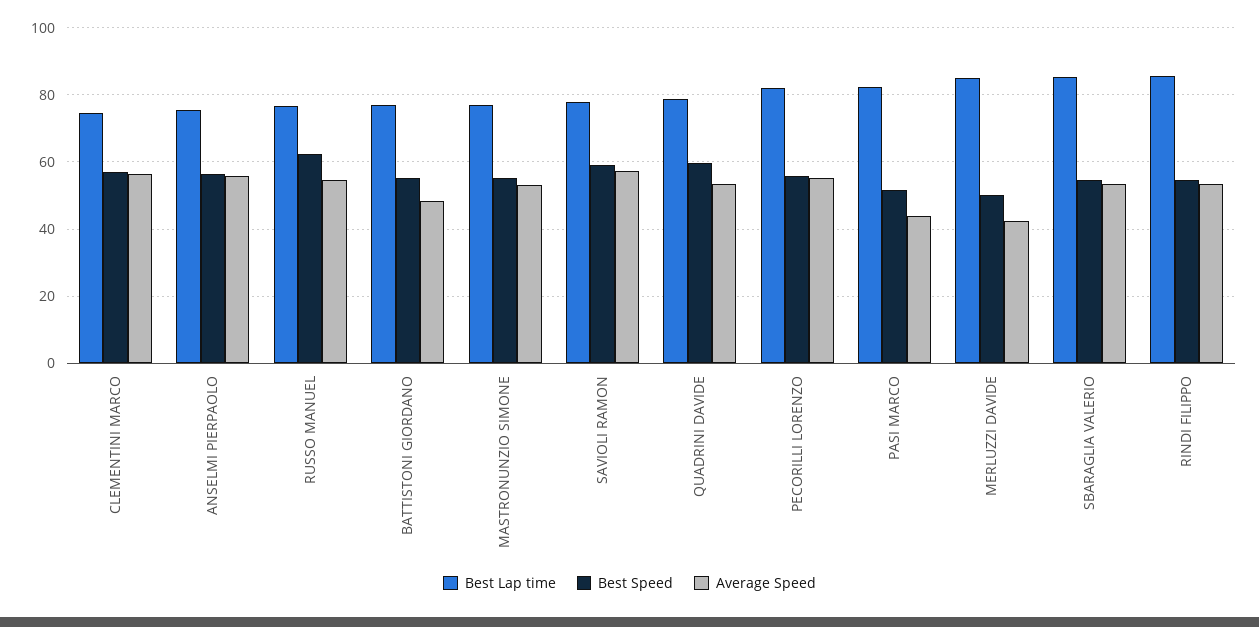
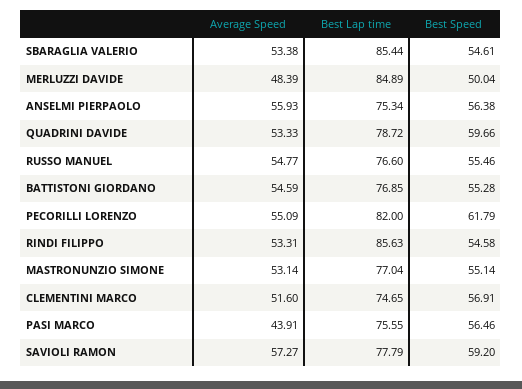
  {
    "Best Lap time": {
      "CLEMENTINI MARCO": 74.65,
      "ANSELMI PIERPAOLO": 75.34,
      "RUSSO MANUEL": 76.6,
      "BATTISTONI GIORDANO": 76.85,
      "MASTRONUNZIO SIMONE": 77.04,
      "SAVIOLI RAMON": 77.79,
      "QUADRINI DAVIDE": 78.72,
      "PECORILLI LORENZO": 82,
-     "PASI MARCO": 82,
+     "PASI MARCO": 75.55,
      "MERLUZZI DAVIDE": 84.89,
      "SBARAGLIA VALERIO": 85.44,
      "RINDI FILIPPO": 85.63
    },
    "Best Speed": {
      "CLEMENTINI MARCO": 56.91,
      "ANSELMI PIERPAOLO": 56.38,
-     "RUSSO MANUEL": 62,
+     "RUSSO MANUEL": 55.46,
      "BATTISTONI GIORDANO": 55.28,
      "MASTRONUNZIO SIMONE": 55.14,
      "SAVIOLI RAMON": 59.2,
      "QUADRINI DAVIDE": 59.66,
-     "PECORILLI LORENZO": 56,
+     "PECORILLI LORENZO": 61.79,
-     "PASI MARCO": 52,
+     "PASI MARCO": 56.46,
      "MERLUZZI DAVIDE": 50.04,
      "SBARAGLIA VALERIO": 54.61,
      "RINDI FILIPPO": 54.58
    },
    "Average Speed": {
-     "CLEMENTINI MARCO": 56,
+     "CLEMENTINI MARCO": 51.6,
      "ANSELMI PIERPAOLO": 55.93,
      "RUSSO MANUEL": 54.77,
-     "BATTISTONI GIORDANO": 48,
+     "BATTISTONI GIORDANO": 54.59,
      "MASTRONUNZIO SIMONE": 53.14,
      "SAVIOLI RAMON": 57.27,
      "QUADRINI DAVIDE": 53.33,
      "PECORILLI LORENZO": 55.09,
      "PASI MARCO": 43.91,
-     "MERLUZZI DAVIDE": 42,
+     "MERLUZZI DAVIDE": 48.39,
      "SBARAGLIA VALERIO": 53.38,
      "RINDI FILIPPO": 53.31
    }
  }

